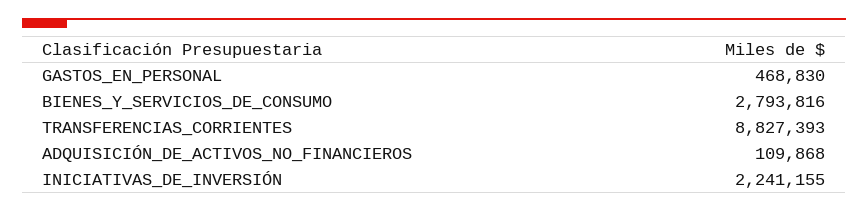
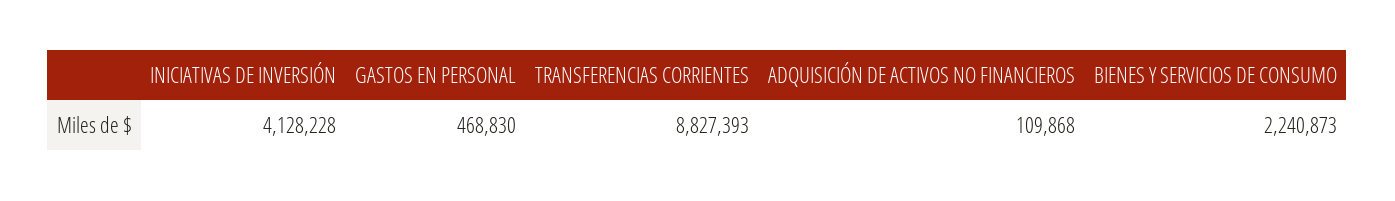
  {
    "GASTOS_EN_PERSONAL": 468830,
-   "BIENES_Y_SERVICIOS_DE_CONSUMO": 2793816,
+   "BIENES_Y_SERVICIOS_DE_CONSUMO": 2240873,
    "TRANSFERENCIAS_CORRIENTES": 8827393,
    "ADQUISICIÓN_DE_ACTIVOS_NO_FINANCIEROS": 109868,
-   "INICIATIVAS_DE_INVERSIÓN": 2241155
+   "INICIATIVAS_DE_INVERSIÓN": 4128228
  }

